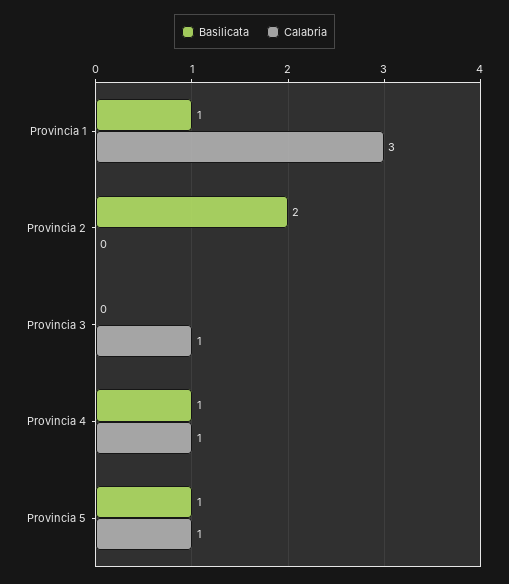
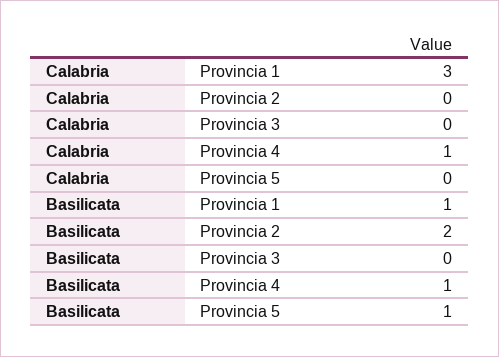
  {
    "Basilicata": {
      "Provincia 1": 1,
      "Provincia 2": 2,
      "Provincia 3": 0,
      "Provincia 4": 1,
      "Provincia 5": 1
    },
    "Calabria": {
      "Provincia 1": 3,
      "Provincia 2": 0,
-     "Provincia 3": 1,
+     "Provincia 3": 0,
      "Provincia 4": 1,
-     "Provincia 5": 1
+     "Provincia 5": 0
    }
  }

